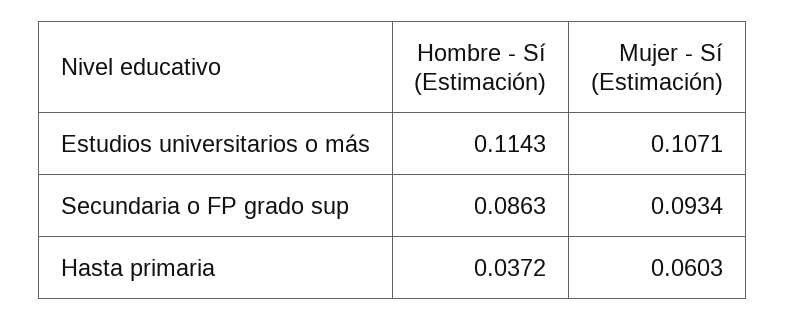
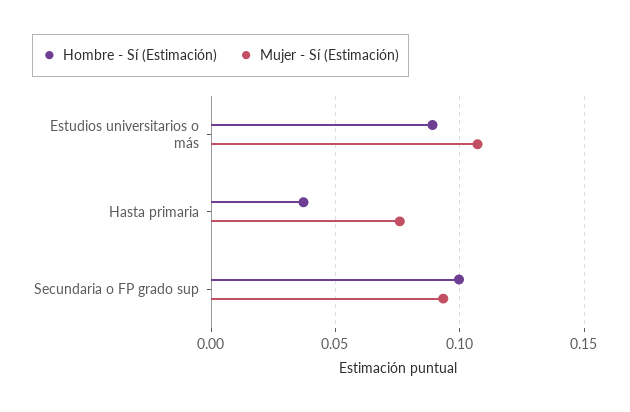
  {
    "Hombre - Sí (Estimación)": {
-     "Estudios universitarios o más": 0.1143,
+     "Estudios universitarios o más": 0.09,
-     "Secundaria o FP grado sup": 0.0863,
+     "Secundaria o FP grado sup": 0.1,
      "Hasta primaria": 0.0372
    },
    "Mujer - Sí (Estimación)": {
      "Estudios universitarios o más": 0.1071,
      "Secundaria o FP grado sup": 0.0934,
-     "Hasta primaria": 0.0603
+     "Hasta primaria": 0.075
    }
  }

